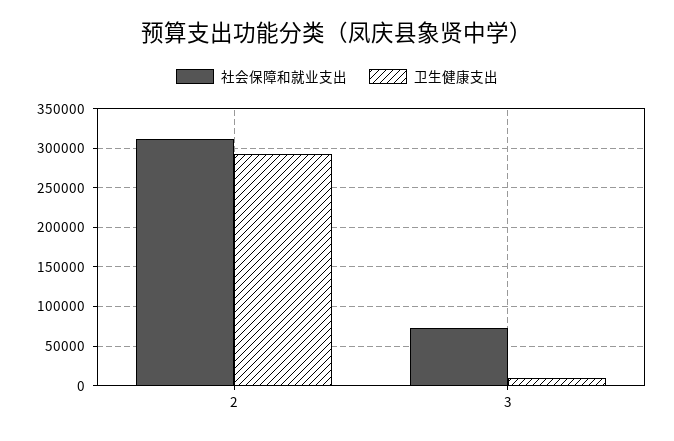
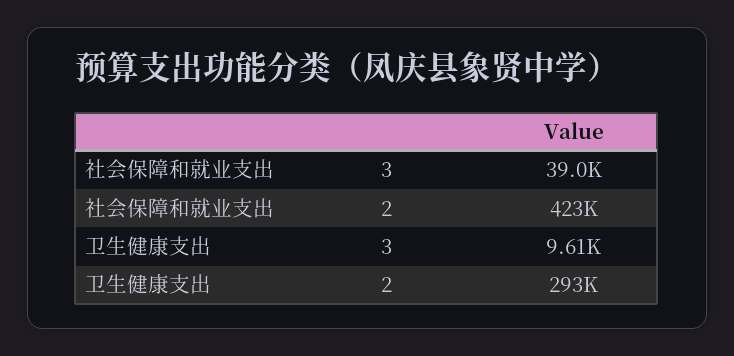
  {
    "社会保障和就业支出": {
-     "2": 310000,
+     "2": 423000,
-     "3": 70000
+     "3": 39000
    },
    "卫生健康支出": {
      "2": 293000,
      "3": 9610
    }
  }

